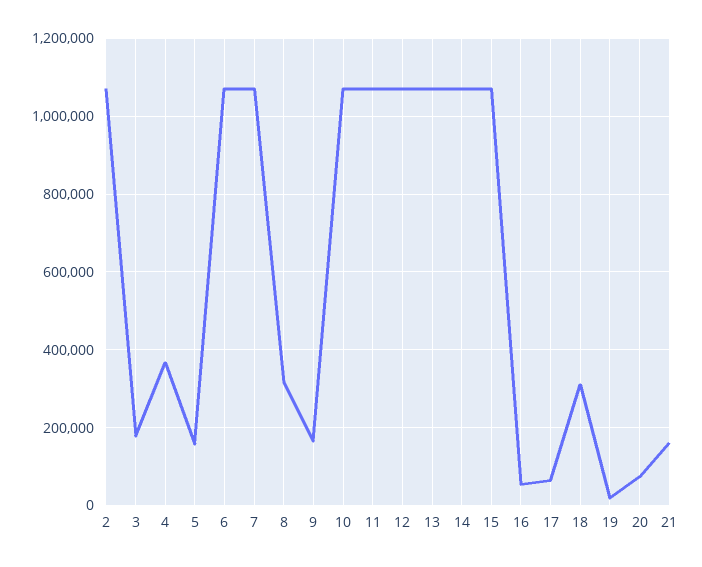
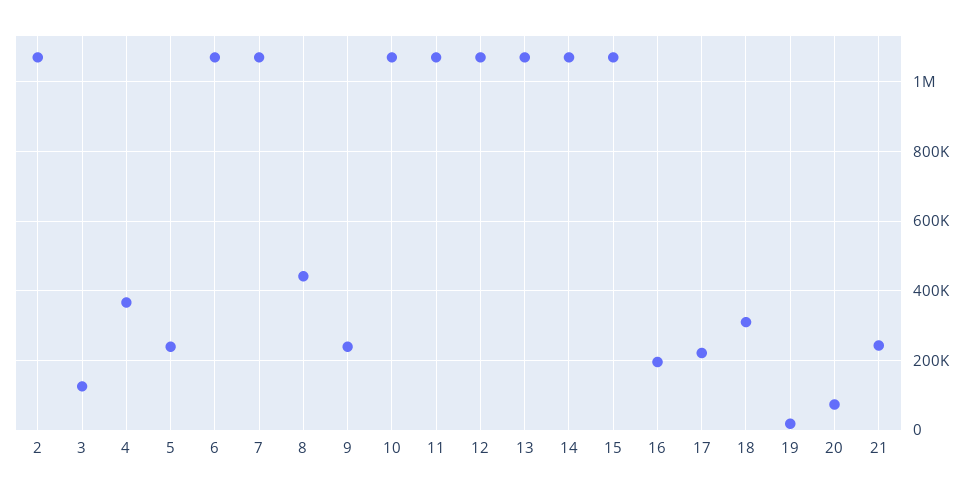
  {
    "2": 1080000,
-   "3": 180000,
+   "3": 120000,
    "4": 360000,
-   "5": 160000,
+   "5": 240000,
    "6": 1080000,
    "7": 1080000,
-   "8": 320000,
+   "8": 440000,
-   "9": 160000,
+   "9": 240000,
    "10": 1080000,
    "11": 1080000,
    "12": 1080000,
    "13": 1080000,
    "14": 1080000,
    "15": 1080000,
-   "16": 60000,
+   "16": 200000,
-   "17": 60000,
+   "17": 220000,
    "18": 320000,
    "19": 20000,
    "20": 80000,
-   "21": 160000
+   "21": 240000
  }

